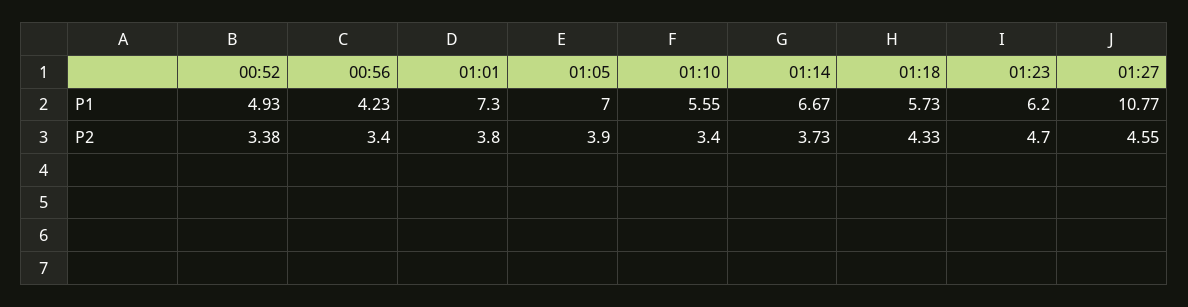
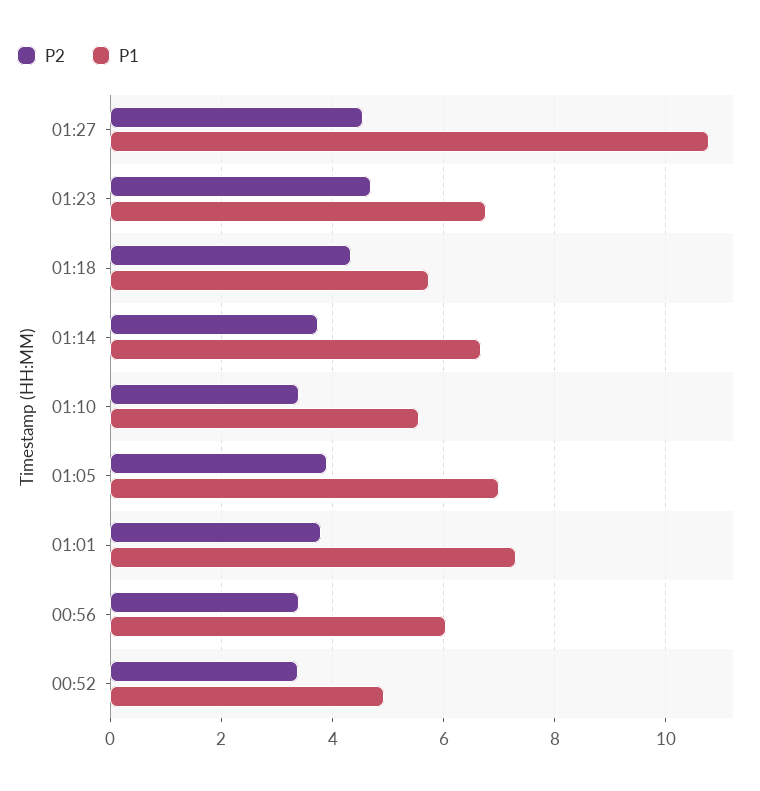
  {
    "P1": {
      "00:52": 4.93,
-     "00:56": 4.23,
+     "00:56": 6,
      "01:01": 7.3,
      "01:05": 7,
      "01:10": 5.55,
      "01:14": 6.67,
      "01:18": 5.73,
-     "01:23": 6.2,
+     "01:23": 6.8,
      "01:27": 10.77
    },
    "P2": {
      "00:52": 3.38,
      "00:56": 3.4,
      "01:01": 3.8,
      "01:05": 3.9,
      "01:10": 3.4,
      "01:14": 3.73,
      "01:18": 4.33,
      "01:23": 4.7,
      "01:27": 4.55
    }
  }

